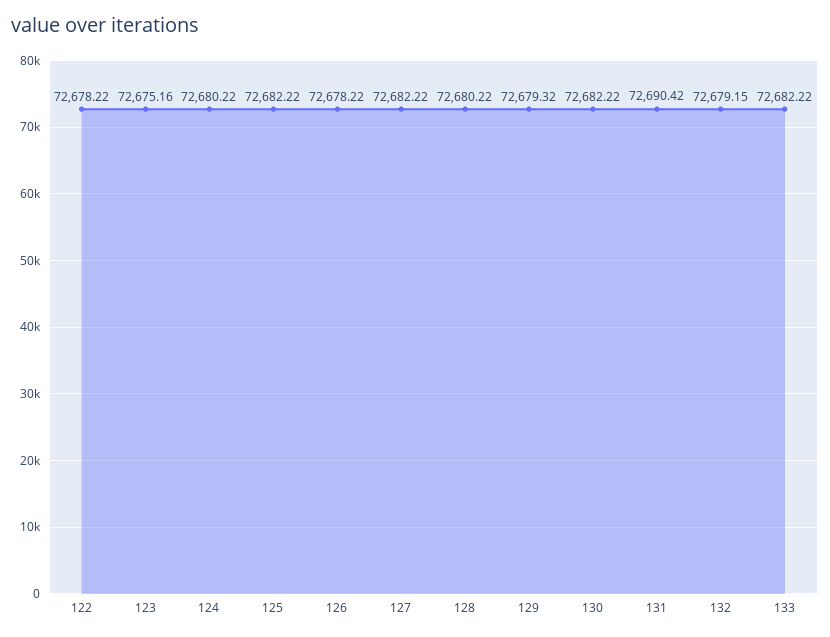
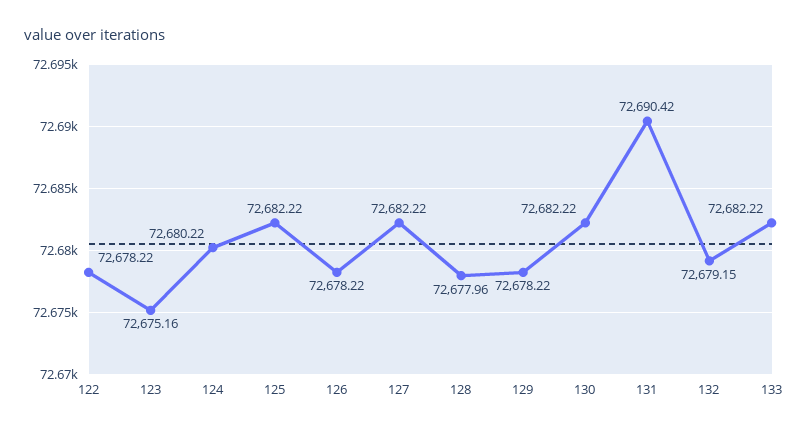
  {
    "122": 72678.22,
    "123": 72675.16,
    "124": 72680.22,
    "125": 72682.22,
    "126": 72678.22,
    "127": 72682.22,
-   "128": 72680.22,
+   "128": 72677.96,
-   "129": 72679.32,
+   "129": 72678.22,
    "130": 72682.22,
    "131": 72690.42,
    "132": 72679.15,
    "133": 72682.22
  }

